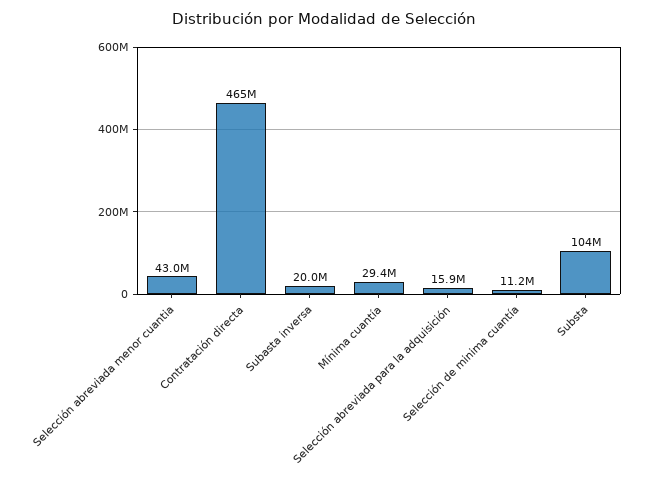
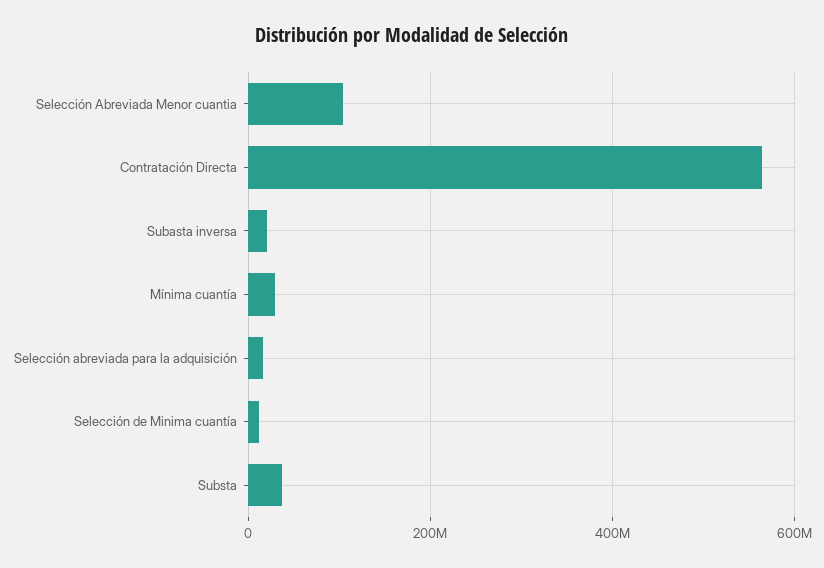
  {
-   "Selección abreviada menor cuantia": 43000000,
+   "Selección abreviada menor cuantia": 100000000,
-   "Contratación directa": 465000000,
+   "Contratación directa": 560000000,
    "Subasta inversa": 20000000,
    "Mínima cuantía": 29400000,
    "Selección abreviada para la adquisición": 15900000,
    "Selección de minima cuantía": 11200000,
-   "Substa": 104000000
+   "Substa": 40000000
  }

